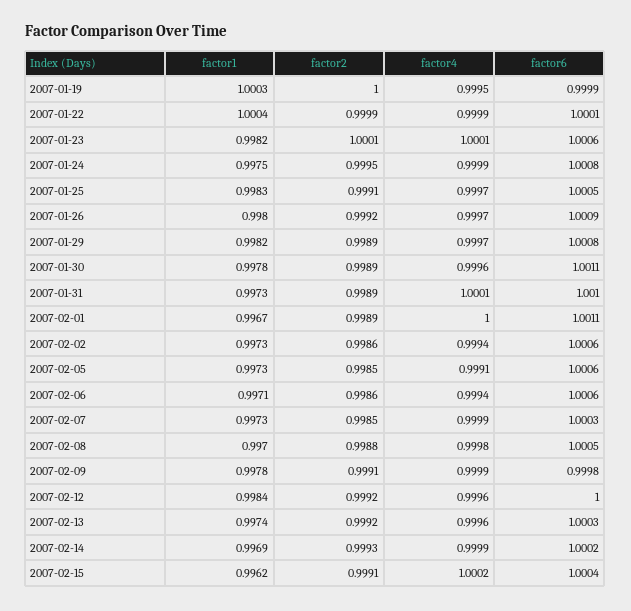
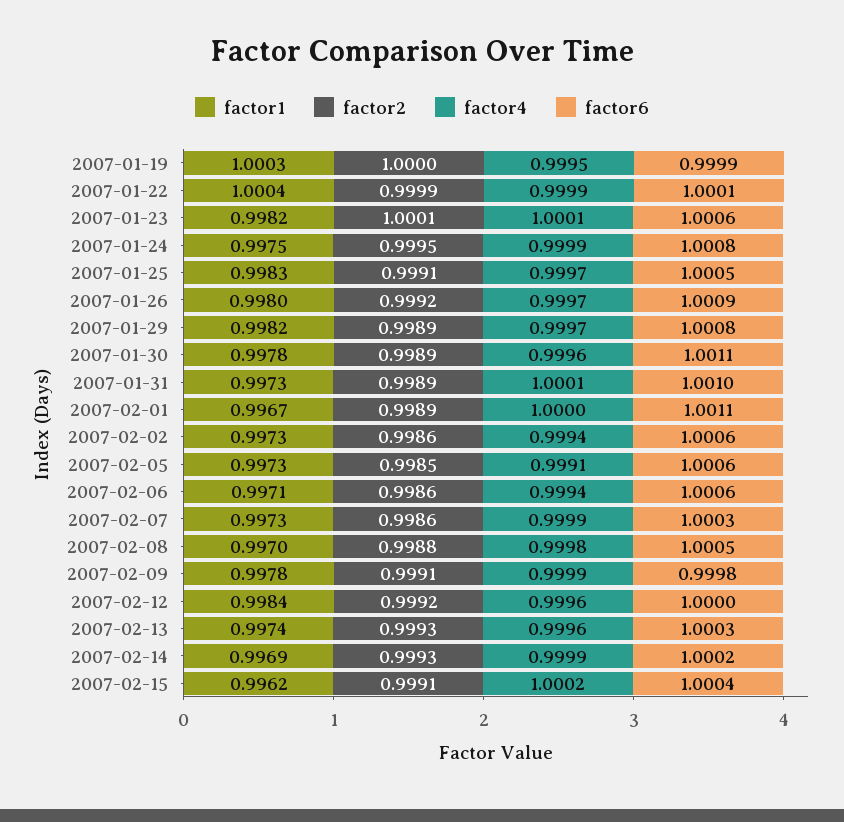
  {
    "factor1": {
      "2007-01-19": 1.0003,
      "2007-01-22": 1.0004,
      "2007-01-23": 0.9982,
      "2007-01-24": 0.9975,
      "2007-01-25": 0.9983,
      "2007-01-26": 0.998,
      "2007-01-29": 0.9982,
      "2007-01-30": 0.9978,
      "2007-01-31": 0.9973,
      "2007-02-01": 0.9967,
      "2007-02-02": 0.9973,
      "2007-02-05": 0.9973,
      "2007-02-06": 0.9971,
      "2007-02-07": 0.9973,
      "2007-02-08": 0.997,
      "2007-02-09": 0.9978,
      "2007-02-12": 0.9984,
      "2007-02-13": 0.9974,
      "2007-02-14": 0.9969,
      "2007-02-15": 0.9962
    },
    "factor2": {
      "2007-01-19": 1,
      "2007-01-22": 0.9999,
      "2007-01-23": 1.0001,
      "2007-01-24": 0.9995,
      "2007-01-25": 0.9991,
      "2007-01-26": 0.9992,
      "2007-01-29": 0.9989,
      "2007-01-30": 0.9989,
      "2007-01-31": 0.9989,
      "2007-02-01": 0.9989,
      "2007-02-02": 0.9986,
      "2007-02-05": 0.9985,
      "2007-02-06": 0.9986,
-     "2007-02-07": 0.9985,
+     "2007-02-07": 0.9986,
      "2007-02-08": 0.9988,
      "2007-02-09": 0.9991,
      "2007-02-12": 0.9992,
-     "2007-02-13": 0.9992,
+     "2007-02-13": 0.9993,
      "2007-02-14": 0.9993,
      "2007-02-15": 0.9991
    },
    "factor4": {
      "2007-01-19": 0.9995,
      "2007-01-22": 0.9999,
      "2007-01-23": 1.0001,
      "2007-01-24": 0.9999,
      "2007-01-25": 0.9997,
      "2007-01-26": 0.9997,
      "2007-01-29": 0.9997,
      "2007-01-30": 0.9996,
      "2007-01-31": 1.0001,
      "2007-02-01": 1,
      "2007-02-02": 0.9994,
      "2007-02-05": 0.9991,
      "2007-02-06": 0.9994,
      "2007-02-07": 0.9999,
      "2007-02-08": 0.9998,
      "2007-02-09": 0.9999,
      "2007-02-12": 0.9996,
      "2007-02-13": 0.9996,
      "2007-02-14": 0.9999,
      "2007-02-15": 1.0002
    },
    "factor6": {
      "2007-01-19": 0.9999,
      "2007-01-22": 1.0001,
      "2007-01-23": 1.0006,
      "2007-01-24": 1.0008,
      "2007-01-25": 1.0005,
      "2007-01-26": 1.0009,
      "2007-01-29": 1.0008,
      "2007-01-30": 1.0011,
      "2007-01-31": 1.001,
      "2007-02-01": 1.0011,
      "2007-02-02": 1.0006,
      "2007-02-05": 1.0006,
      "2007-02-06": 1.0006,
      "2007-02-07": 1.0003,
      "2007-02-08": 1.0005,
      "2007-02-09": 0.9998,
      "2007-02-12": 1,
      "2007-02-13": 1.0003,
      "2007-02-14": 1.0002,
      "2007-02-15": 1.0004
    }
  }

